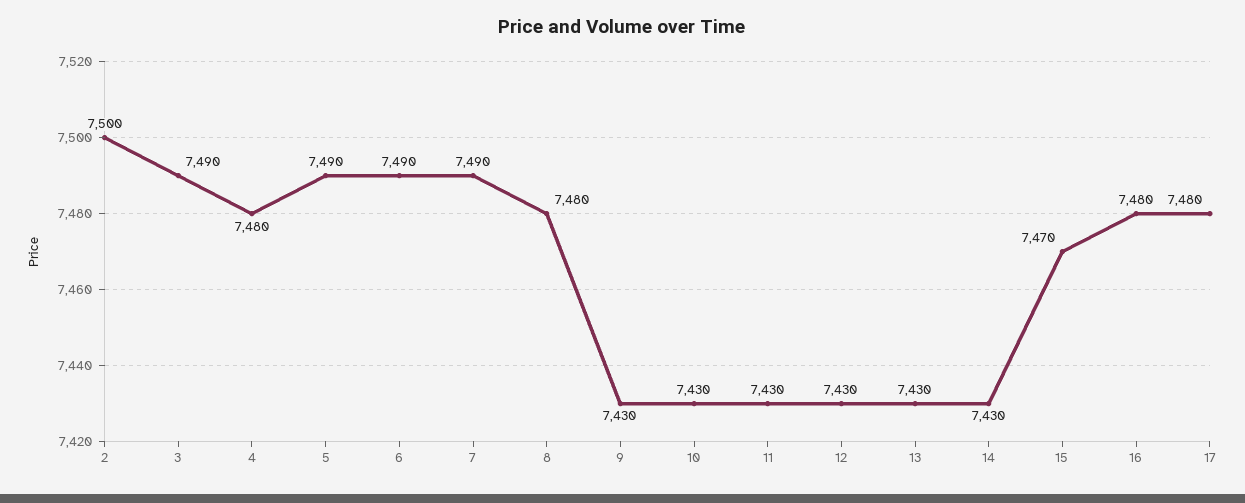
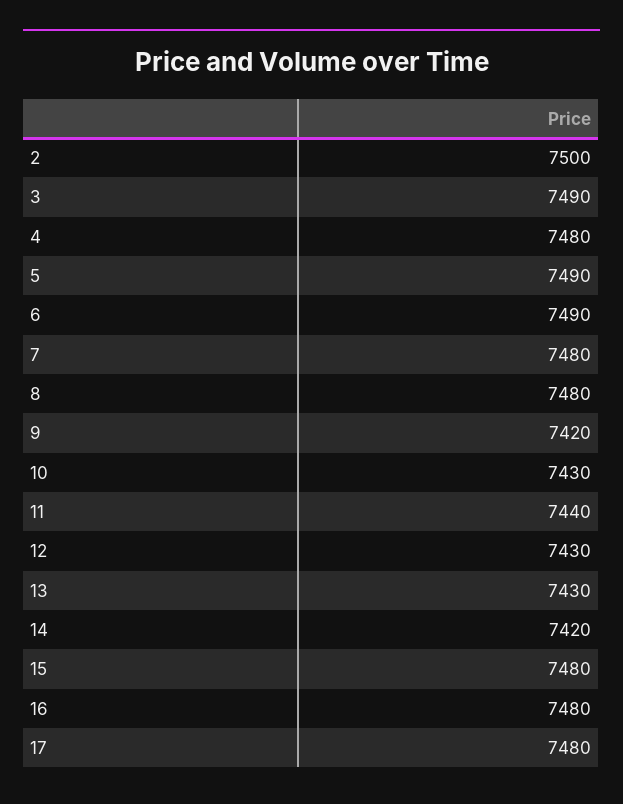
  {
    "2": 7500,
    "3": 7490,
    "4": 7480,
    "5": 7490,
    "6": 7490,
-   "7": 7490,
+   "7": 7480,
    "8": 7480,
-   "9": 7430,
+   "9": 7420,
    "10": 7430,
-   "11": 7430,
+   "11": 7440,
    "12": 7430,
    "13": 7430,
-   "14": 7430,
+   "14": 7420,
-   "15": 7470,
+   "15": 7480,
    "16": 7480,
    "17": 7480
  }

